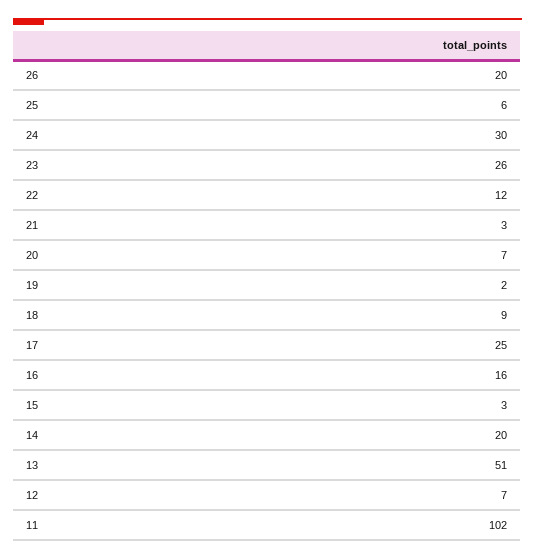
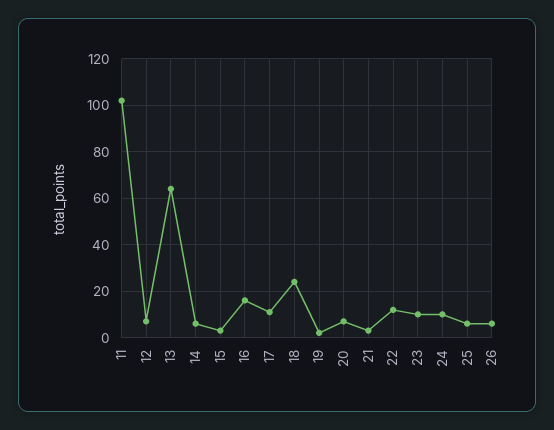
  {
-   "26": 20,
+   "26": 5,
    "25": 6,
-   "24": 30,
+   "24": 10,
-   "23": 26,
+   "23": 10,
    "22": 12,
    "21": 3,
    "20": 7,
    "19": 2,
-   "18": 9,
+   "18": 25,
-   "17": 25,
+   "17": 10,
    "16": 16,
    "15": 3,
-   "14": 20,
+   "14": 5,
-   "13": 51,
+   "13": 65,
    "12": 7,
    "11": 102
  }

